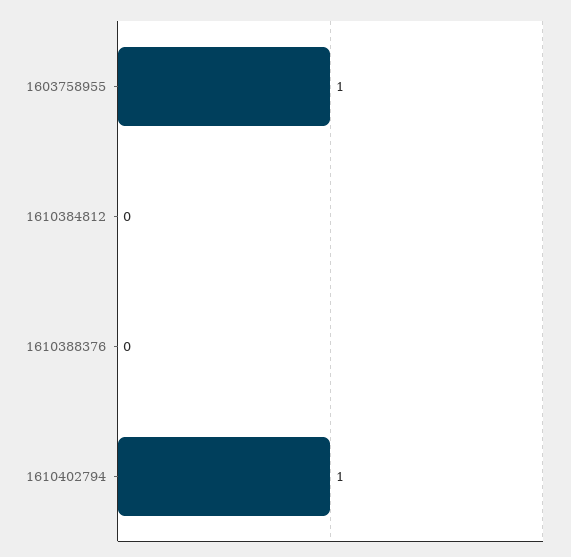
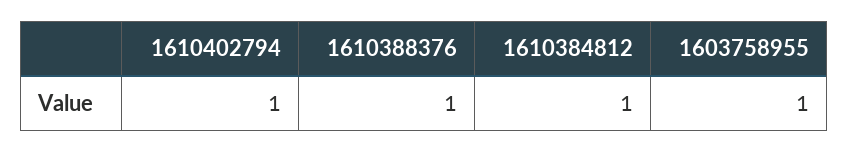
  {
    "1603758955": 1,
-   "1610384812": 0,
+   "1610384812": 1,
-   "1610388376": 0,
+   "1610388376": 1,
    "1610402794": 1
  }

